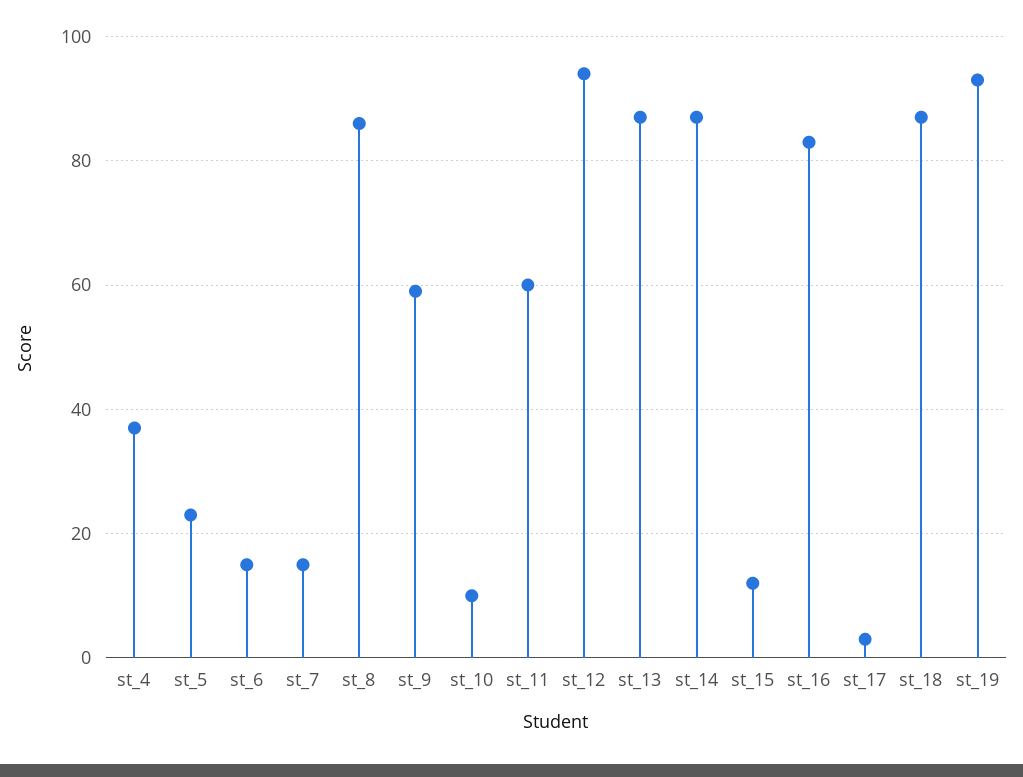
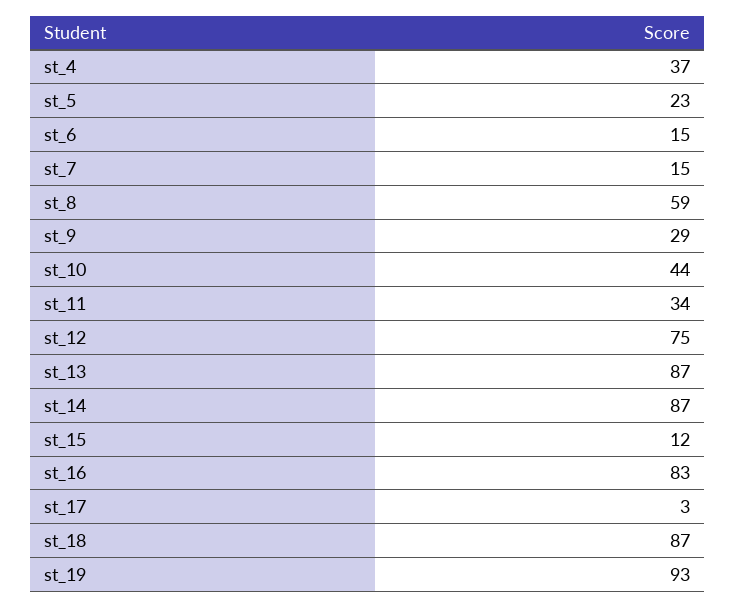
  {
    "st_4": 37,
    "st_5": 23,
    "st_6": 15,
    "st_7": 15,
-   "st_8": 85,
+   "st_8": 59,
-   "st_9": 60,
+   "st_9": 29,
-   "st_10": 10,
+   "st_10": 44,
-   "st_11": 60,
+   "st_11": 34,
-   "st_12": 95,
+   "st_12": 75,
    "st_13": 87,
    "st_14": 87,
    "st_15": 12,
    "st_16": 83,
    "st_17": 3,
    "st_18": 87,
    "st_19": 93
  }

